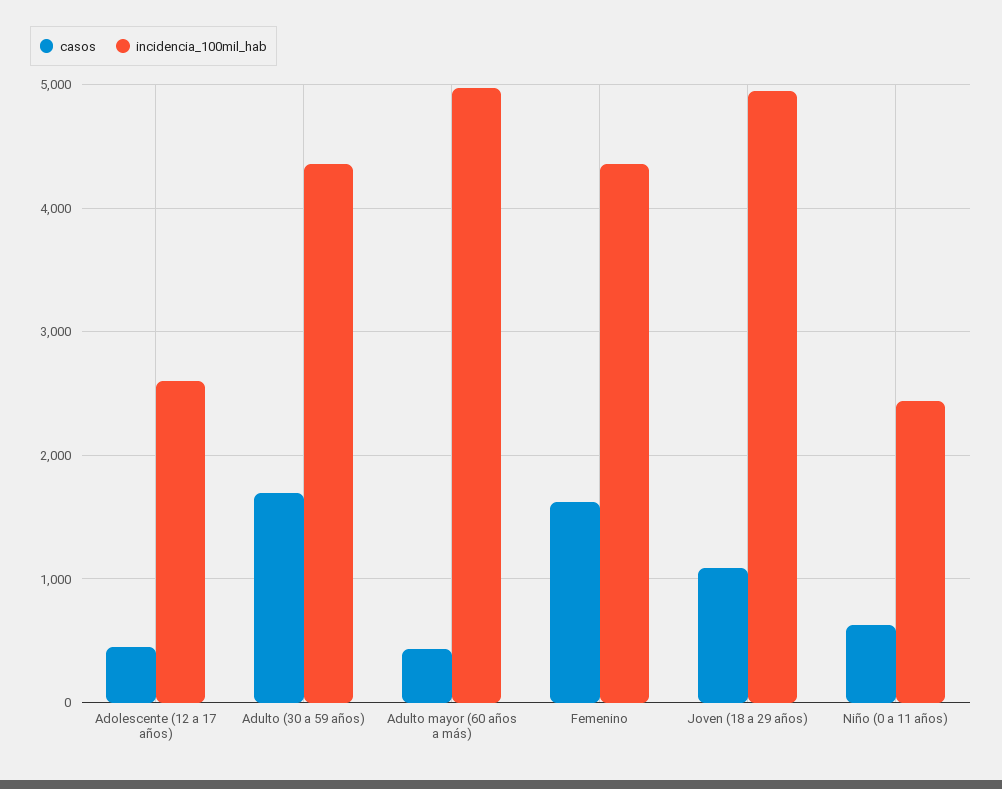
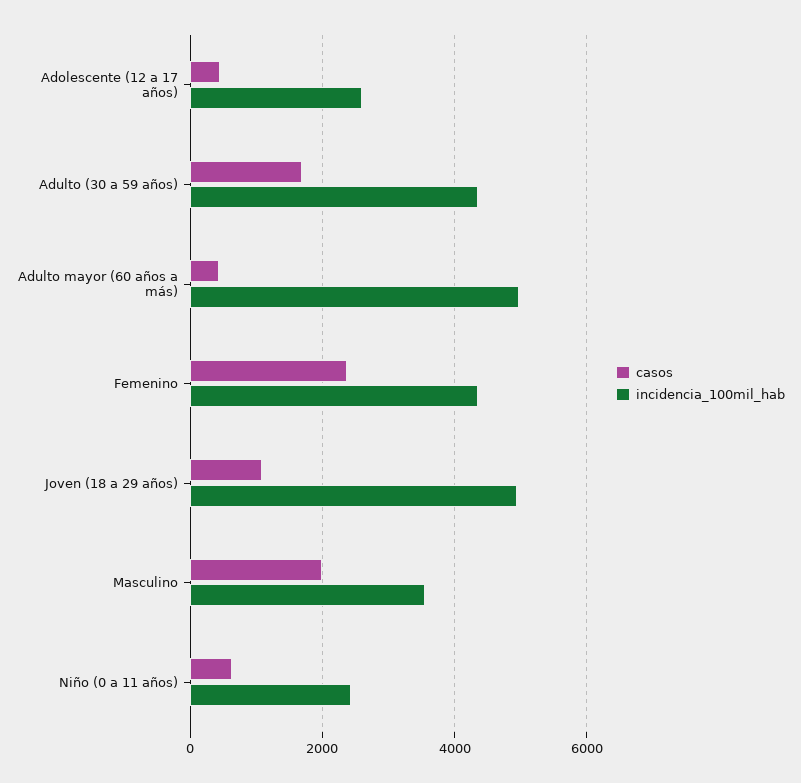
  {
    "casos": {
      "Adolescente (12 a 17 años)": 500,
      "Adulto (30 a 59 años)": 1700,
      "Adulto mayor (60 años a más)": 400,
-     "Femenino": 1600,
+     "Femenino": 2400,
      "Joven (18 a 29 años)": 1100,
-     "Niño (0 a 11 años)": 600
+     "Niño (0 a 11 años)": 600,
+     "Masculino": 2000
    },
    "incidencia_100mil_hab": {
      "Adolescente (12 a 17 años)": 2600,
      "Adulto (30 a 59 años)": 4400,
      "Adulto mayor (60 años a más)": 5000,
      "Femenino": 4400,
      "Joven (18 a 29 años)": 4900,
-     "Niño (0 a 11 años)": 2400
+     "Niño (0 a 11 años)": 2400,
+     "Masculino": 3600
    }
  }

